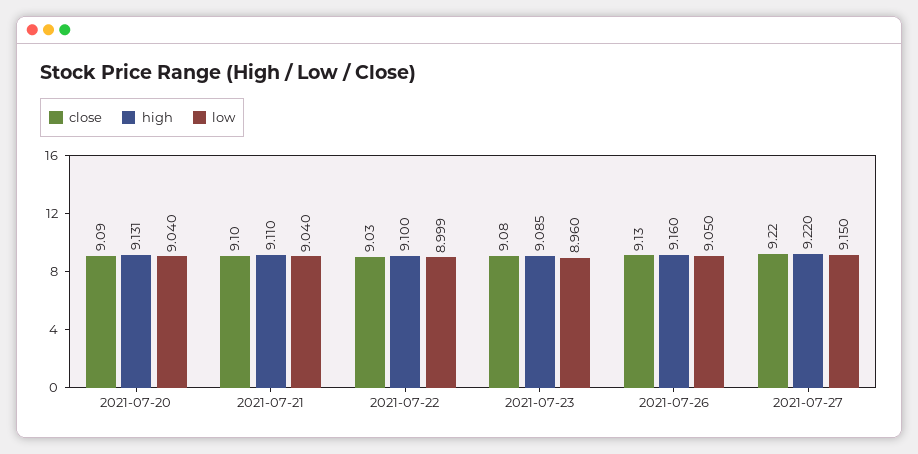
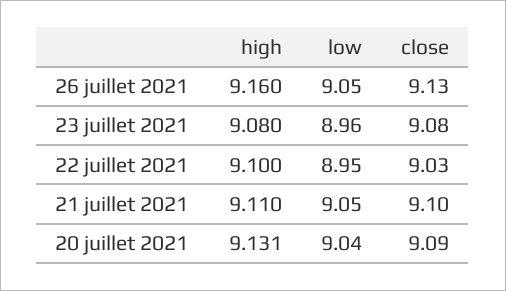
  {
    "close": {
      "2021-07-20": 9.09,
      "2021-07-21": 9.1,
      "2021-07-22": 9.03,
      "2021-07-23": 9.08,
-     "2021-07-26": 9.13,
+     "2021-07-26": 9.13
-     "2021-07-27": 9.22
    },
    "high": {
      "2021-07-20": 9.131,
      "2021-07-21": 9.11,
      "2021-07-22": 9.1,
-     "2021-07-23": 9.085,
+     "2021-07-23": 9.08,
-     "2021-07-26": 9.16,
+     "2021-07-26": 9.16
-     "2021-07-27": 9.22
    },
    "low": {
      "2021-07-20": 9.04,
-     "2021-07-21": 9.04,
+     "2021-07-21": 9.05,
-     "2021-07-22": 8.999,
+     "2021-07-22": 8.95,
      "2021-07-23": 8.96,
-     "2021-07-26": 9.05,
+     "2021-07-26": 9.05
-     "2021-07-27": 9.15
    }
  }

